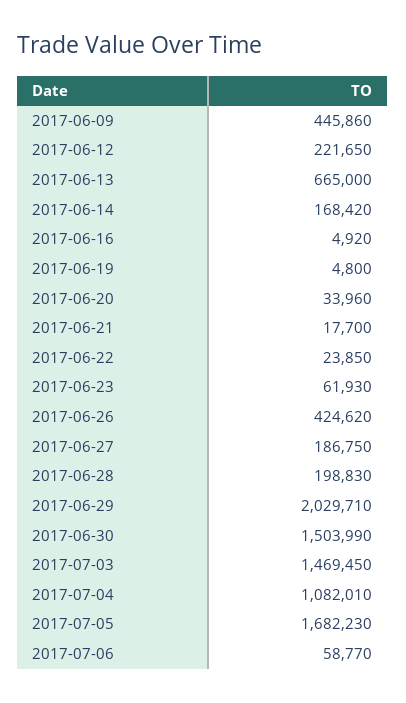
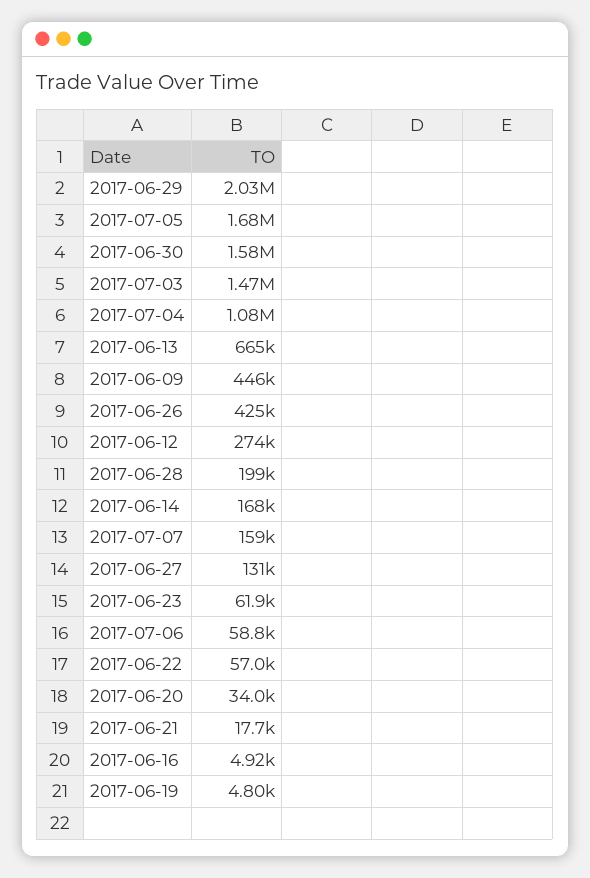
  {
    "2017-06-09": 445860,
-   "2017-06-12": 221650,
+   "2017-06-12": 274000,
    "2017-06-13": 665000,
    "2017-06-14": 168420,
    "2017-06-16": 4920,
    "2017-06-19": 4800,
    "2017-06-20": 33960,
    "2017-06-21": 17700,
-   "2017-06-22": 23850,
+   "2017-06-22": 57000,
    "2017-06-23": 61930,
    "2017-06-26": 424620,
-   "2017-06-27": 186750,
+   "2017-06-27": 131000,
    "2017-06-28": 198830,
    "2017-06-29": 2029710,
-   "2017-06-30": 1503990,
+   "2017-06-30": 1580000,
    "2017-07-03": 1469450,
    "2017-07-04": 1082010,
    "2017-07-05": 1682230,
-   "2017-07-06": 58770
+   "2017-07-06": 58770,
+   "2017-07-07": 159000
  }

